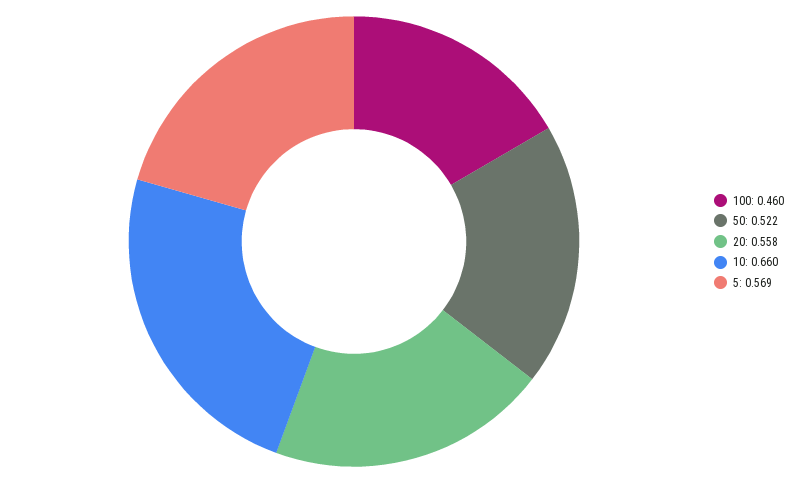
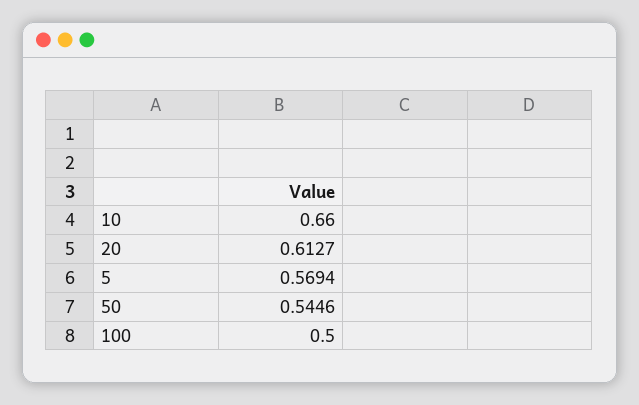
  {
-   "100": 0.46,
+   "100": 0.5,
-   "50": 0.522,
+   "50": 0.5446,
-   "20": 0.558,
+   "20": 0.6127,
    "10": 0.66,
    "5": 0.5694
  }

